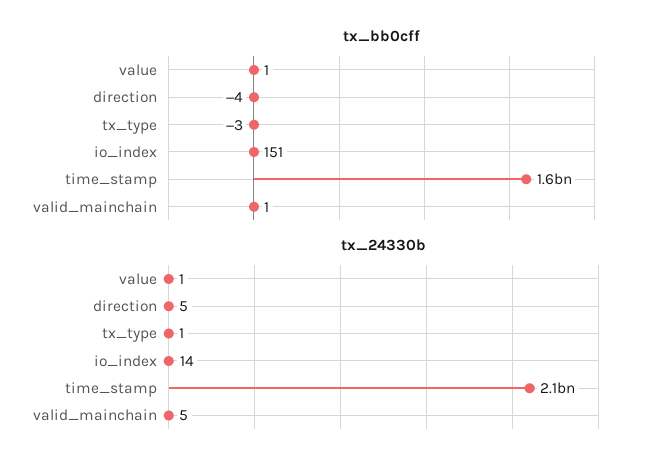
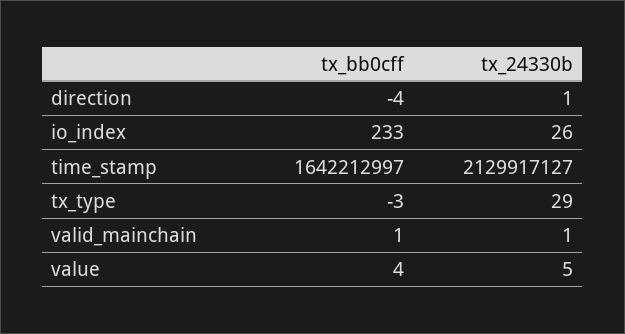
  {
    "tx_bb0cff": {
-     "value": 1,
+     "value": 4,
      "direction": -4,
      "tx_type": -3,
-     "io_index": 151,
+     "io_index": 233,
      "time_stamp": 1642212997,
      "valid_mainchain": 1
    },
    "tx_24330b": {
-     "value": 1,
+     "value": 5,
-     "direction": 5,
+     "direction": 1,
-     "tx_type": 1,
+     "tx_type": 29,
-     "io_index": 14,
+     "io_index": 26,
      "time_stamp": 2129917127,
-     "valid_mainchain": 5
+     "valid_mainchain": 1
    }
  }

